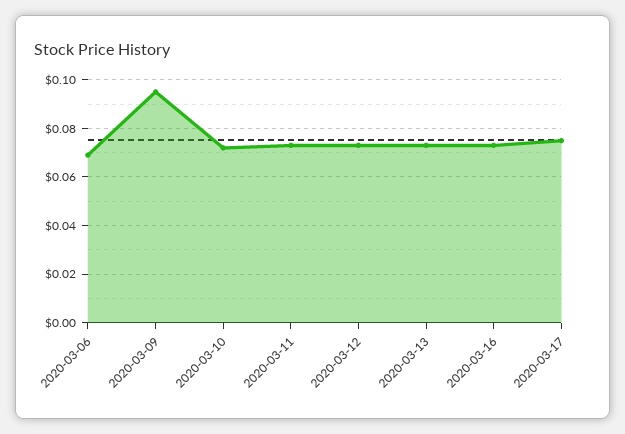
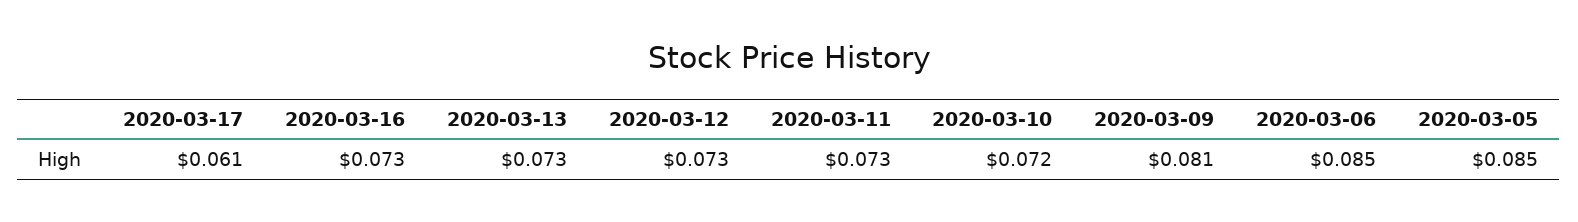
  {
-   "2020-03-06": 0.07,
+   "2020-03-06": 0.085,
-   "2020-03-09": 0.095,
+   "2020-03-09": 0.081,
    "2020-03-10": 0.072,
    "2020-03-11": 0.073,
    "2020-03-12": 0.073,
    "2020-03-13": 0.073,
    "2020-03-16": 0.073,
-   "2020-03-17": 0.075
+   "2020-03-17": 0.061,
+   "2020-03-05": 0.085
  }

